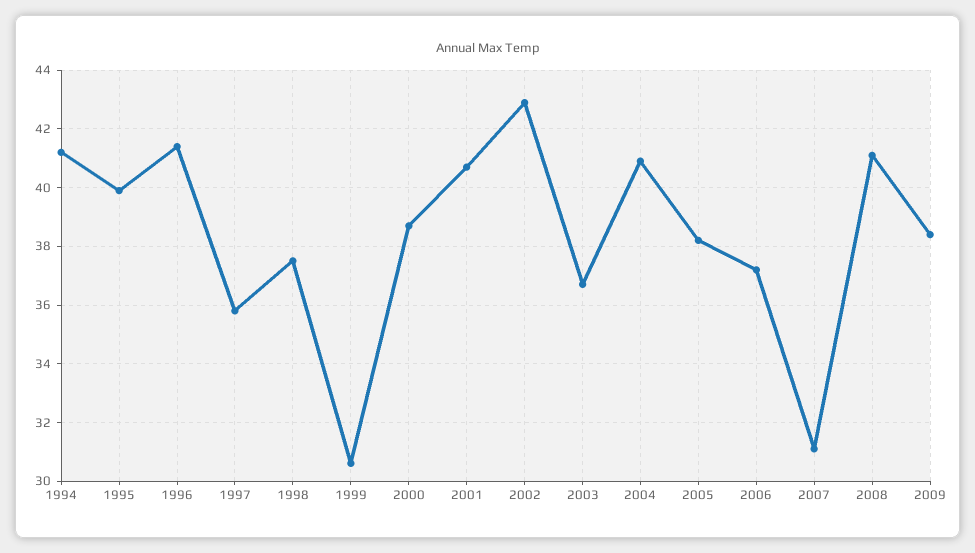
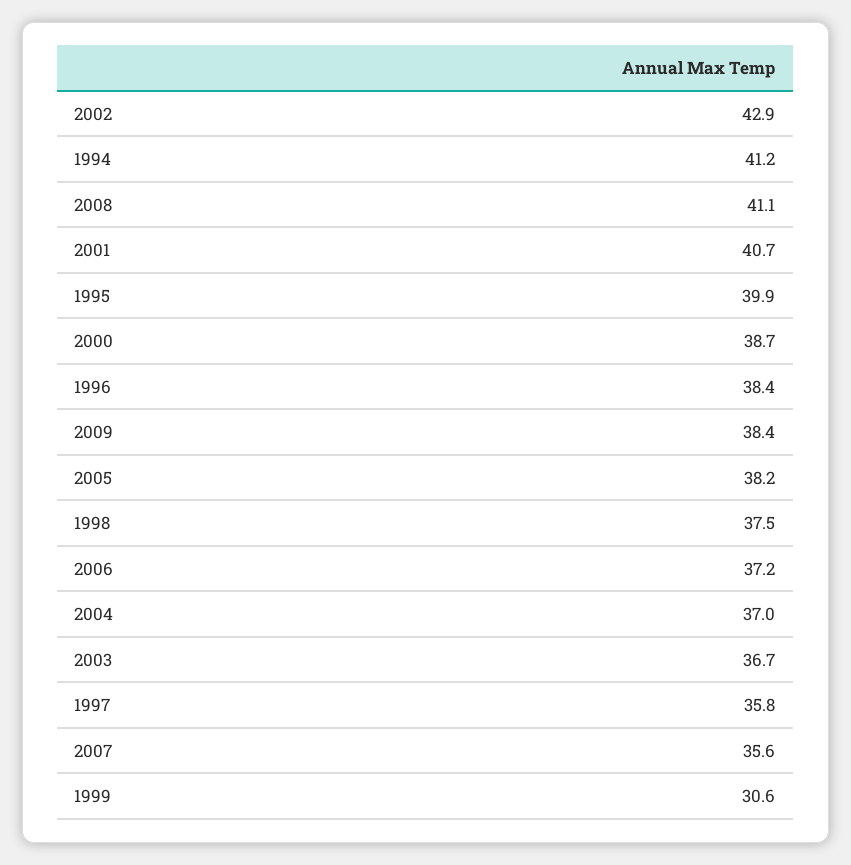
  {
    "1994": 41.2,
    "1995": 39.9,
-   "1996": 41.5,
+   "1996": 38.4,
    "1997": 35.8,
    "1998": 37.5,
    "1999": 30.6,
    "2000": 38.7,
    "2001": 40.7,
    "2002": 42.9,
    "2003": 36.7,
-   "2004": 41,
+   "2004": 37,
    "2005": 38.2,
    "2006": 37.2,
-   "2007": 31,
+   "2007": 35.6,
    "2008": 41.1,
    "2009": 38.4
  }

